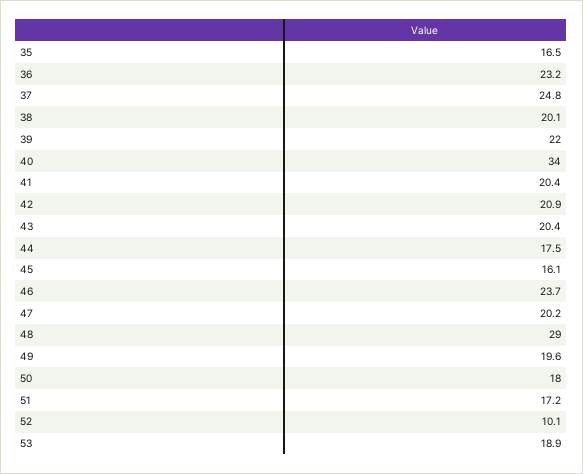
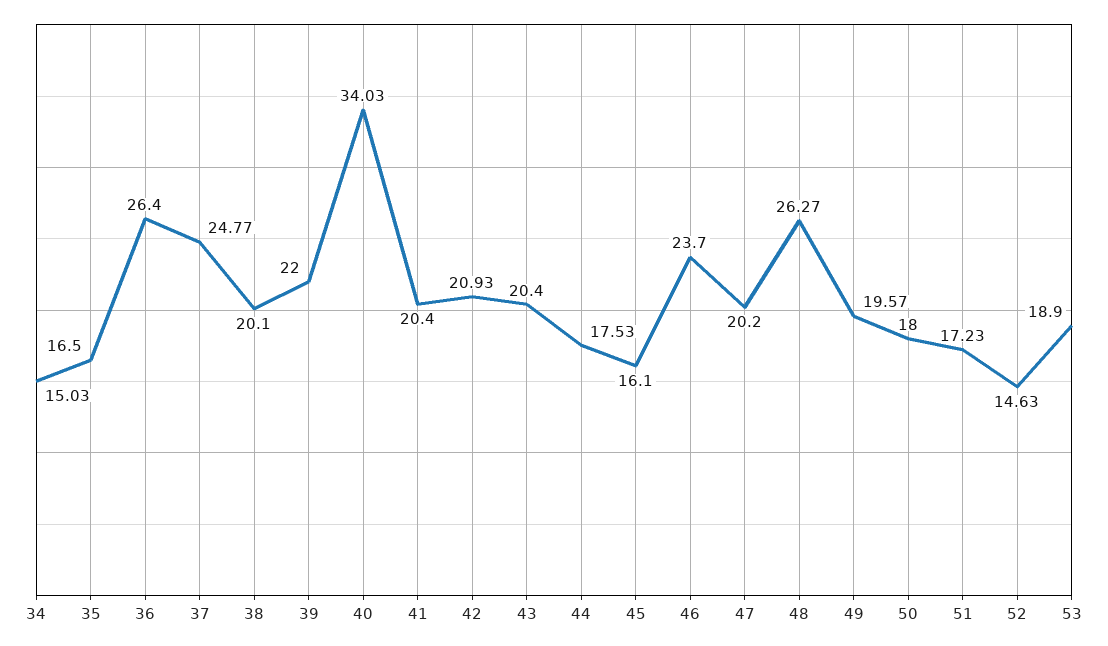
  {
    "35": 16.5,
-   "36": 23.2,
+   "36": 26.4,
    "37": 24.77,
    "38": 20.1,
    "39": 22,
    "40": 34.03,
    "41": 20.4,
    "42": 20.93,
    "43": 20.4,
    "44": 17.53,
    "45": 16.1,
    "46": 23.7,
    "47": 20.2,
-   "48": 29,
+   "48": 26.27,
    "49": 19.57,
    "50": 18,
    "51": 17.23,
-   "52": 10.1,
+   "52": 14.63,
-   "53": 18.9
+   "53": 18.9,
+   "34": 15.03
  }

